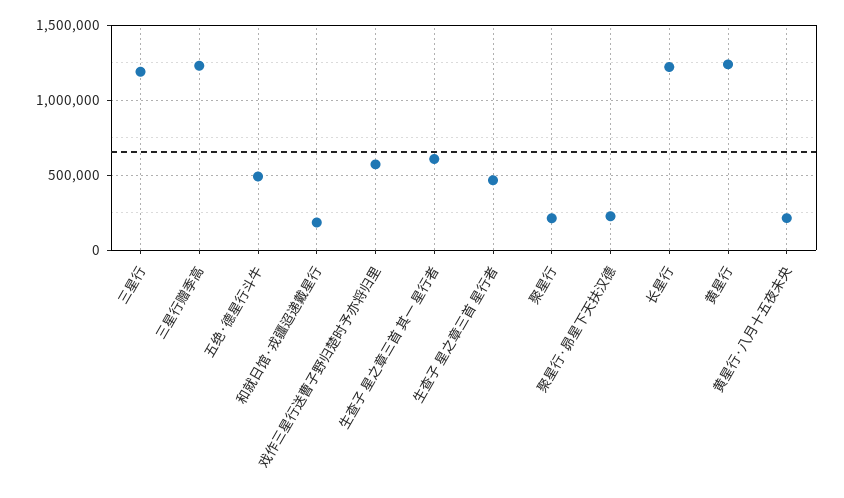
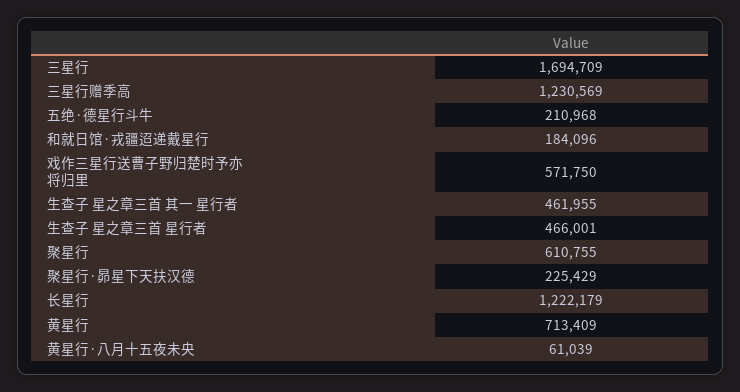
  {
-   "三星行": 1200000,
+   "三星行": 1694709,
    "三星行赠季高": 1230569,
-   "五绝·德星行斗牛": 500000,
+   "五绝·德星行斗牛": 210968,
    "和就日馆·戎疆迢递戴星行": 184096,
    "戏作三星行送曹子野归楚时予亦将归里": 571750,
-   "生查子 星之章三首 其一 星行者": 600000,
+   "生查子 星之章三首 其一 星行者": 461955,
    "生查子 星之章三首 星行者": 466001,
-   "聚星行": 200000,
+   "聚星行": 610755,
    "聚星行·昴星下天扶汉德": 225429,
    "长星行": 1222179,
-   "黄星行": 1250000,
+   "黄星行": 713409,
-   "黄星行·八月十五夜未央": 200000
+   "黄星行·八月十五夜未央": 61039
  }

